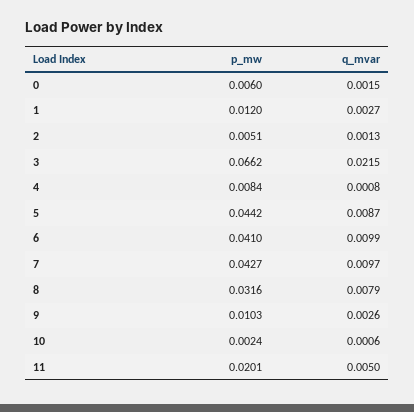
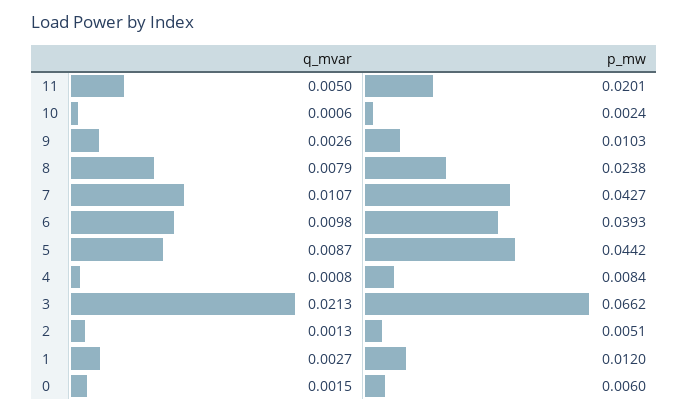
  {
    "p_mw": {
      "0": 0.006,
      "1": 0.012,
      "2": 0.0051,
      "3": 0.0662,
      "4": 0.0084,
      "5": 0.0442,
-     "6": 0.041,
+     "6": 0.0393,
      "7": 0.0427,
-     "8": 0.0316,
+     "8": 0.0238,
      "9": 0.0103,
      "10": 0.0024,
      "11": 0.0201
    },
    "q_mvar": {
      "0": 0.0015,
      "1": 0.0027,
      "2": 0.0013,
-     "3": 0.0215,
+     "3": 0.0213,
      "4": 0.0008,
      "5": 0.0087,
-     "6": 0.0099,
+     "6": 0.0098,
-     "7": 0.0097,
+     "7": 0.0107,
      "8": 0.0079,
      "9": 0.0026,
      "10": 0.0006,
      "11": 0.005
    }
  }

